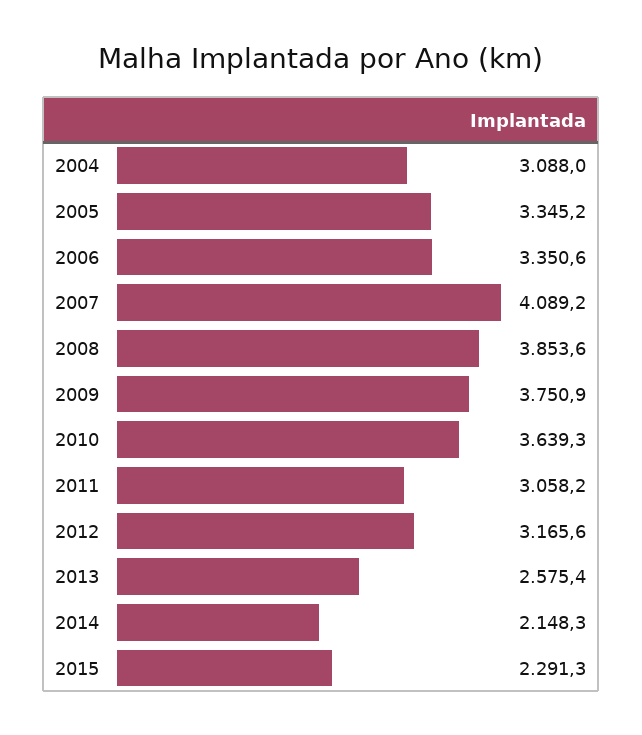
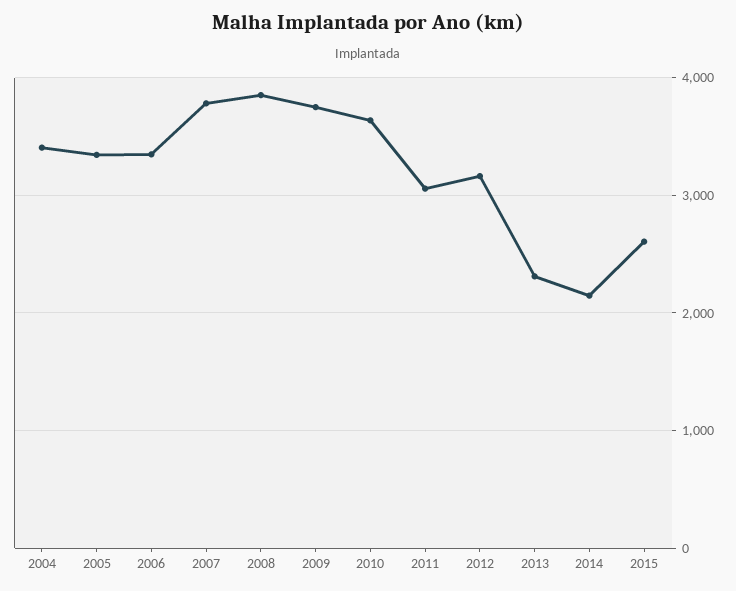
  {
-   "2004": 3088,
+   "2004": 3400,
    "2005": 3345.2,
    "2006": 3350.6,
-   "2007": 4089.2,
+   "2007": 3800,
    "2008": 3853.6,
    "2009": 3750.9,
    "2010": 3639.3,
    "2011": 3058.2,
    "2012": 3165.6,
-   "2013": 2575.4,
+   "2013": 2300,
    "2014": 2148.3,
-   "2015": 2291.3
+   "2015": 2600
  }

